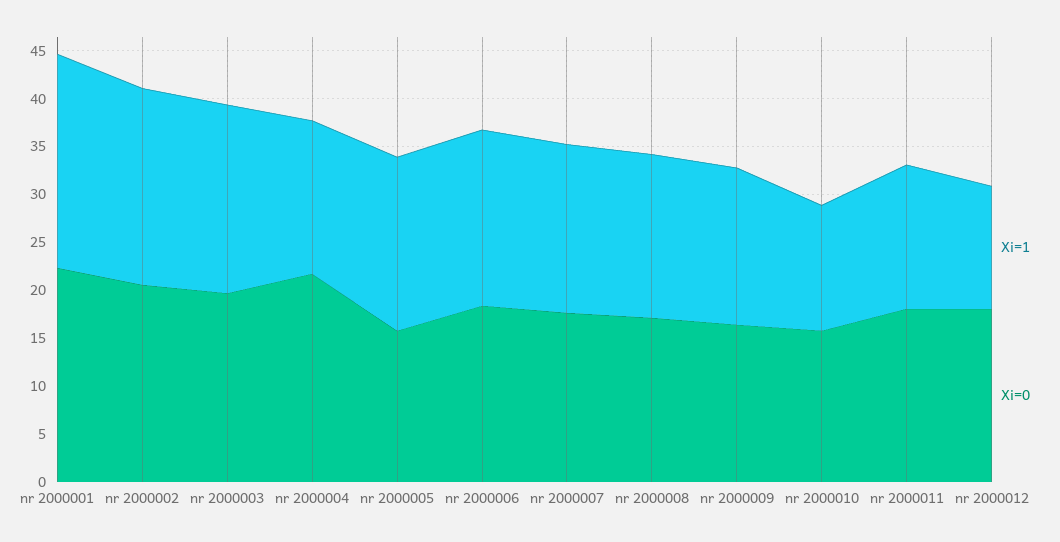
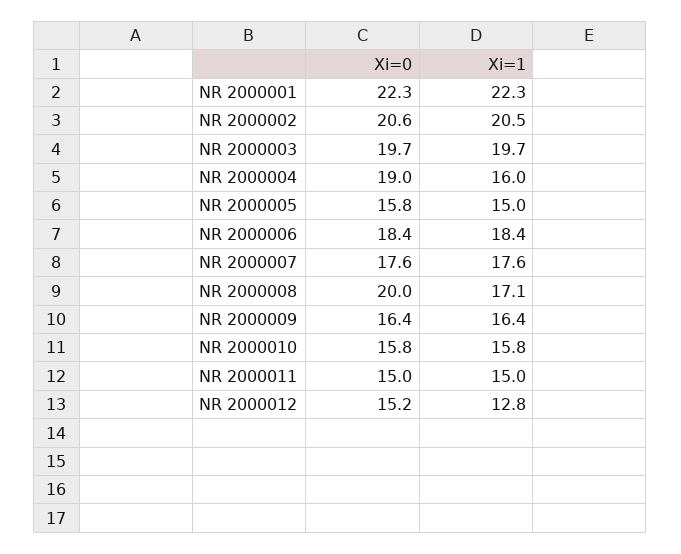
  {
    "Xi=1": {
      "nr 2000001": 22.3,
      "nr 2000002": 20.5,
      "nr 2000003": 19.7,
      "nr 2000004": 16,
-     "nr 2000005": 18,
+     "nr 2000005": 15,
      "nr 2000006": 18.4,
      "nr 2000007": 17.6,
      "nr 2000008": 17.1,
      "nr 2000009": 16.4,
-     "nr 2000010": 13,
+     "nr 2000010": 15.8,
      "nr 2000011": 15,
      "nr 2000012": 12.8
    },
    "Xi=0": {
      "nr 2000001": 22.3,
      "nr 2000002": 20.6,
      "nr 2000003": 19.7,
-     "nr 2000004": 22,
+     "nr 2000004": 19,
      "nr 2000005": 15.8,
      "nr 2000006": 18.4,
      "nr 2000007": 17.6,
-     "nr 2000008": 17,
+     "nr 2000008": 20,
      "nr 2000009": 16.4,
      "nr 2000010": 15.8,
-     "nr 2000011": 18,
+     "nr 2000011": 15,
-     "nr 2000012": 18
+     "nr 2000012": 15.2
    }
  }

